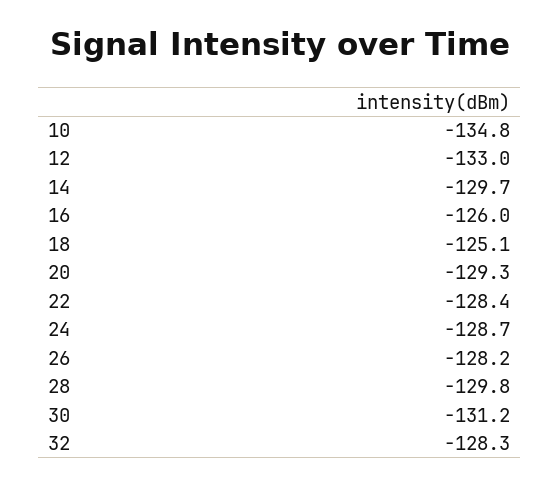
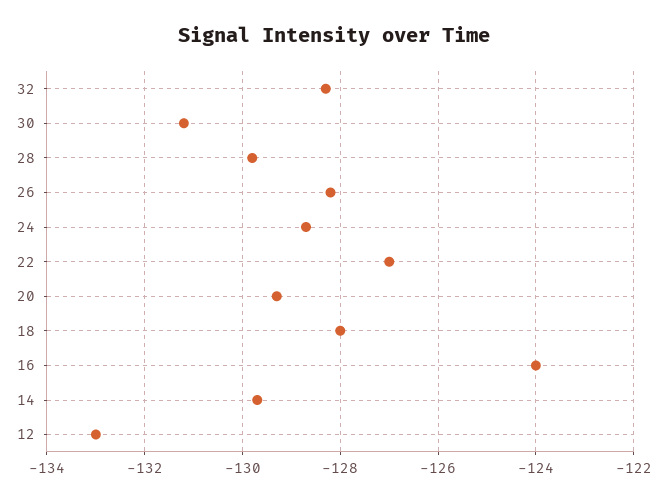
  {
-   "10": -134.8,
    "12": -133,
    "14": -129.7,
-   "16": -126,
+   "16": -124,
-   "18": -125.1,
+   "18": -128,
    "20": -129.3,
-   "22": -128.4,
+   "22": -127,
    "24": -128.7,
    "26": -128.2,
    "28": -129.8,
    "30": -131.2,
    "32": -128.3
  }

